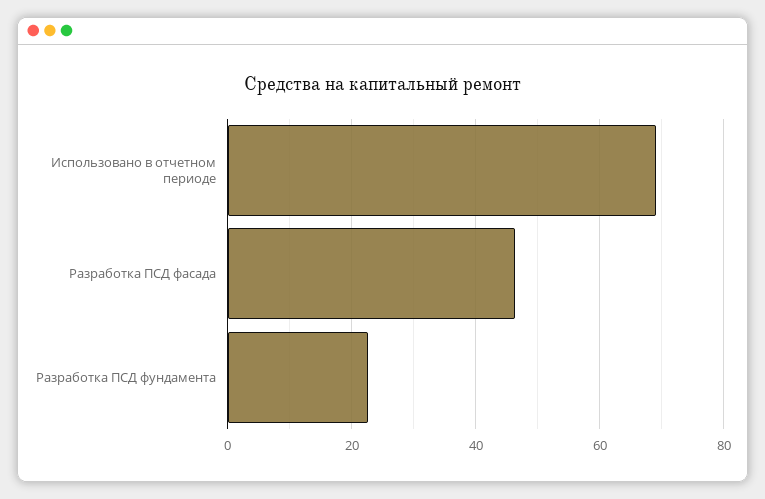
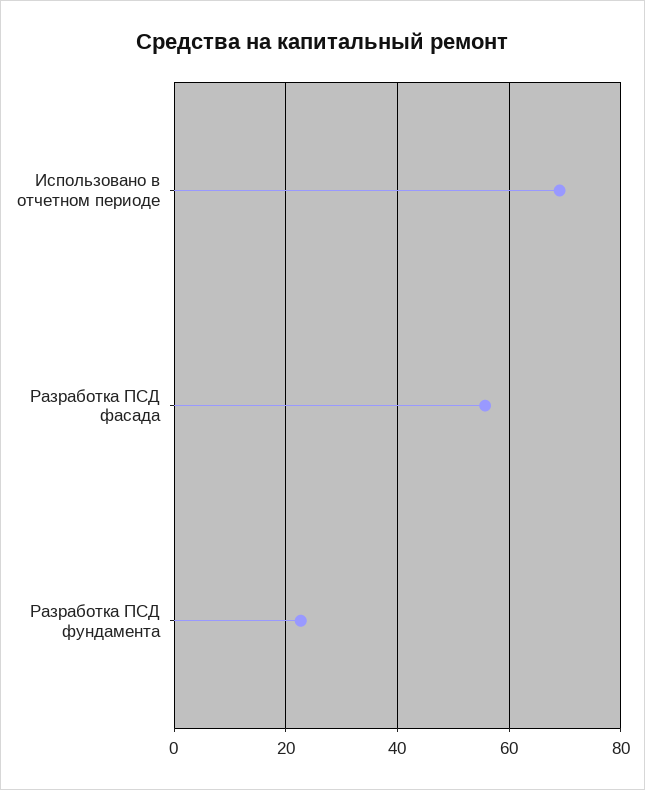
  {
    "Использовано в отчетном периоде": 70,
-   "Разработка ПСД фасада": 46,
+   "Разработка ПСД фасада": 56,
    "Разработка ПСД фундамента": 22
  }

